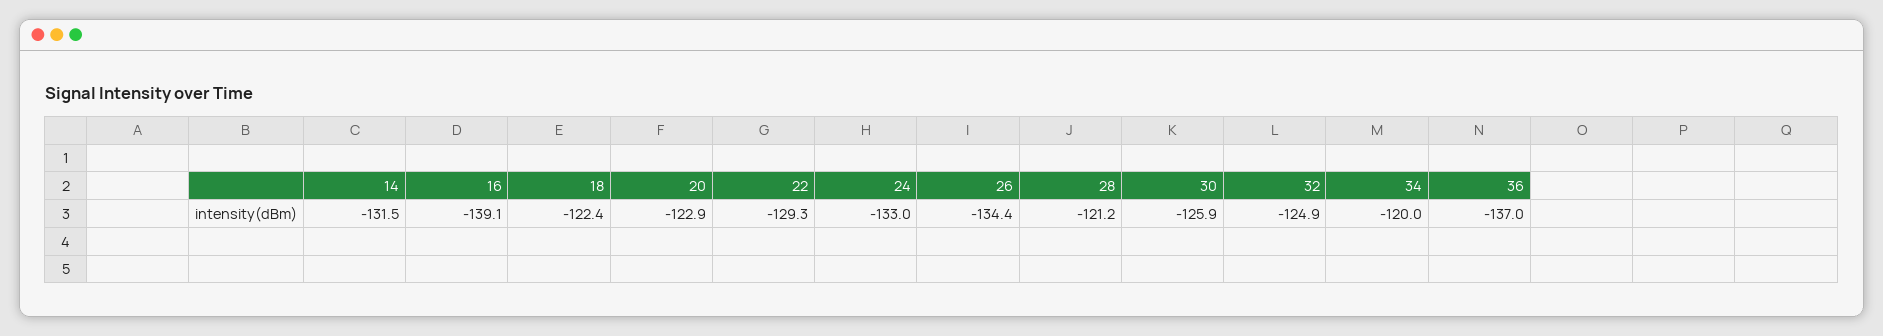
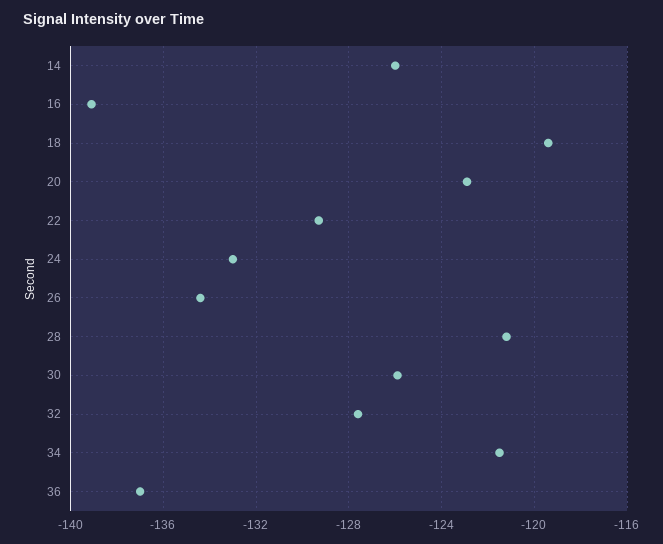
  {
-   "14": -131.5,
+   "14": -126,
    "16": -139.1,
-   "18": -122.4,
+   "18": -119.5,
    "20": -122.9,
    "22": -129.3,
    "24": -133,
    "26": -134.4,
    "28": -121.2,
    "30": -125.9,
-   "32": -124.9,
+   "32": -127.5,
-   "34": -120,
+   "34": -121.5,
    "36": -137
  }

